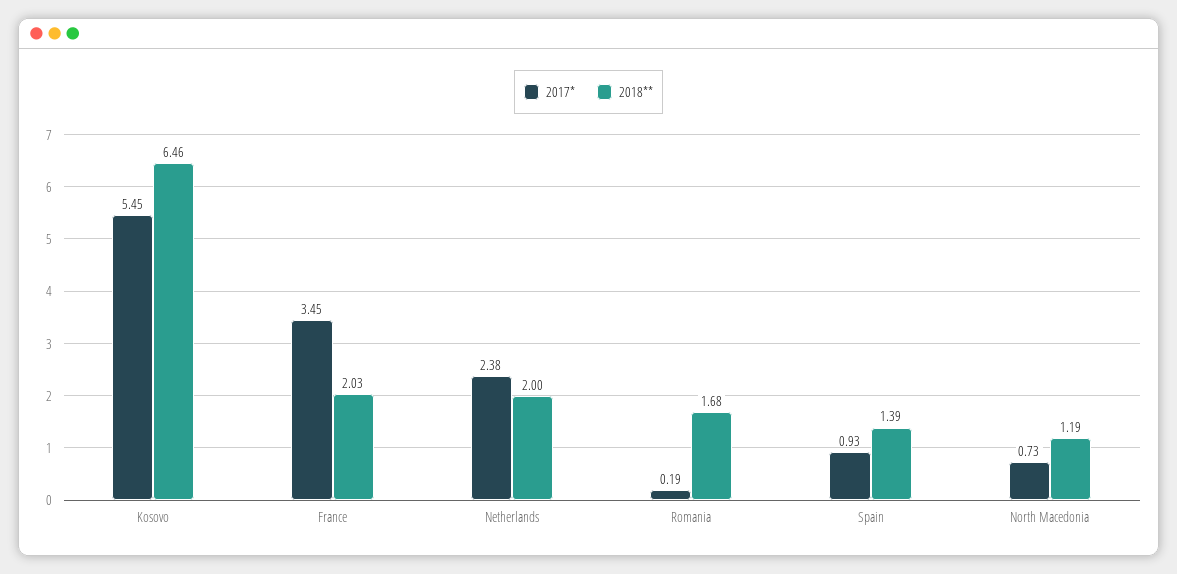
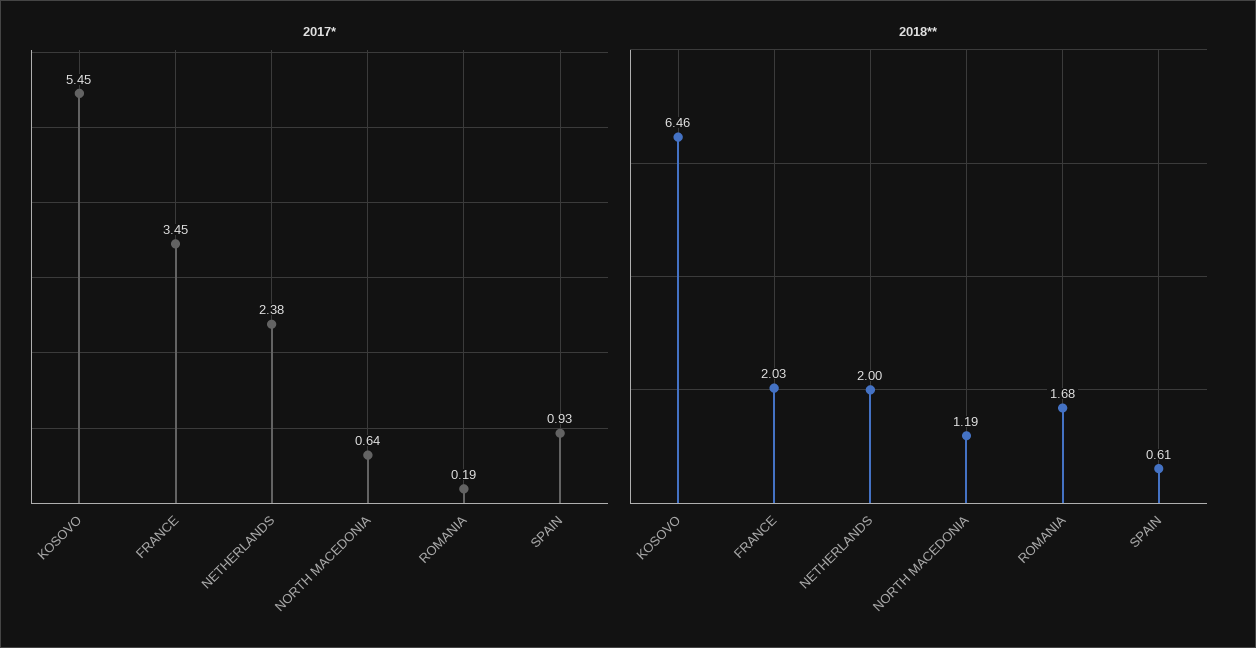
  {
    "2017*": {
      "Kosovo": 5.45,
      "France": 3.45,
      "Netherlands": 2.38,
      "Romania": 0.19,
      "Spain": 0.93,
-     "North Macedonia": 0.73
+     "North Macedonia": 0.64
    },
    "2018**": {
      "Kosovo": 6.46,
      "France": 2.03,
      "Netherlands": 2,
      "Romania": 1.68,
-     "Spain": 1.39,
+     "Spain": 0.61,
      "North Macedonia": 1.19
    }
  }

